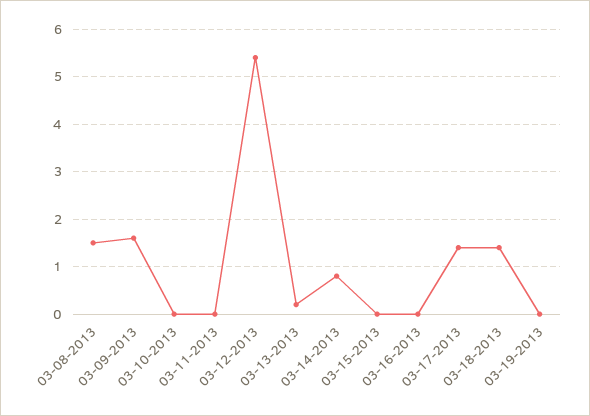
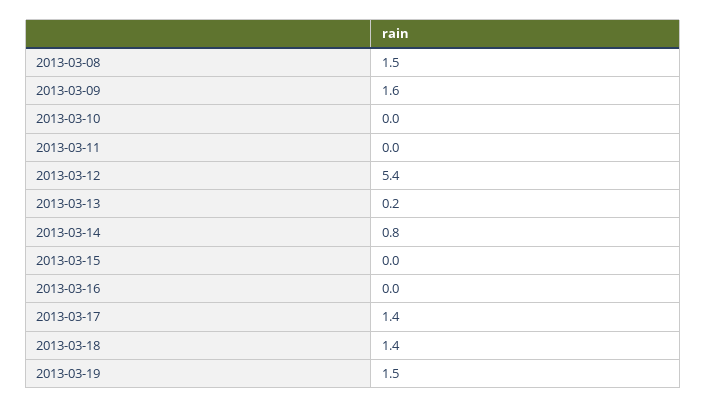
  {
    "03-08-2013": 1.5,
    "03-09-2013": 1.6,
    "03-10-2013": 0,
    "03-11-2013": 0,
    "03-12-2013": 5.4,
    "03-13-2013": 0.2,
    "03-14-2013": 0.8,
    "03-15-2013": 0,
    "03-16-2013": 0,
    "03-17-2013": 1.4,
    "03-18-2013": 1.4,
-   "03-19-2013": 0
+   "03-19-2013": 1.5
  }

